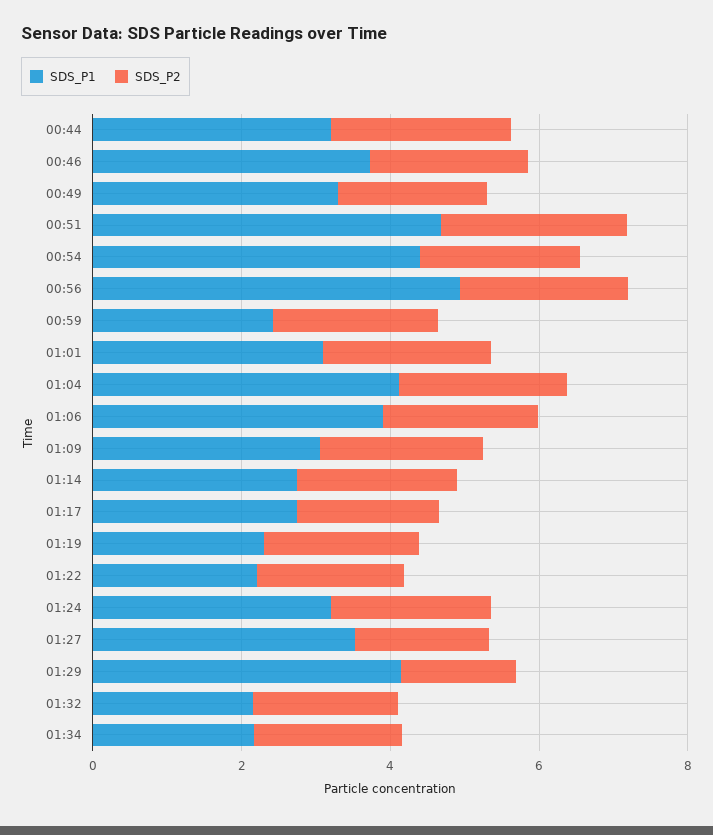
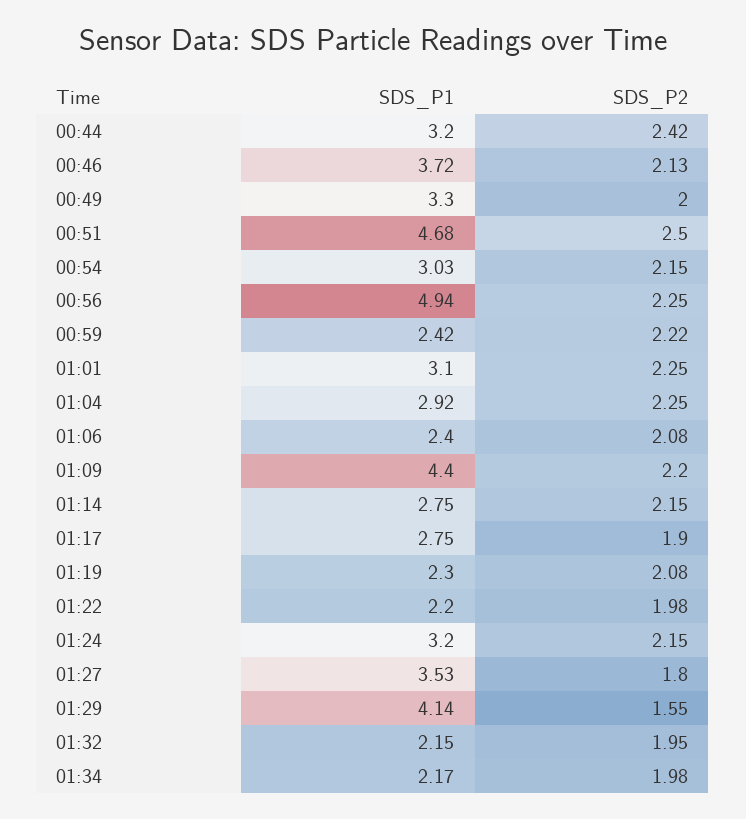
  {
    "SDS_P1": {
      "00:44": 3.2,
      "00:46": 3.72,
      "00:49": 3.3,
      "00:51": 4.68,
-     "00:54": 4.5,
+     "00:54": 3.03,
      "00:56": 4.94,
      "00:59": 2.42,
      "01:01": 3.1,
-     "01:04": 4,
+     "01:04": 2.92,
-     "01:06": 4,
+     "01:06": 2.4,
-     "01:09": 3,
+     "01:09": 4.4,
      "01:14": 2.75,
      "01:17": 2.75,
      "01:19": 2.3,
      "01:22": 2.2,
      "01:24": 3.2,
      "01:27": 3.53,
      "01:29": 4.14,
      "01:32": 2.15,
      "01:34": 2.17
    },
    "SDS_P2": {
      "00:44": 2.42,
      "00:46": 2.13,
      "00:49": 2,
      "00:51": 2.5,
      "00:54": 2.15,
      "00:56": 2.25,
      "00:59": 2.22,
      "01:01": 2.25,
      "01:04": 2.25,
      "01:06": 2.08,
      "01:09": 2.2,
      "01:14": 2.15,
      "01:17": 1.9,
      "01:19": 2.08,
      "01:22": 1.98,
      "01:24": 2.15,
      "01:27": 1.8,
      "01:29": 1.55,
      "01:32": 1.95,
      "01:34": 1.98
    }
  }

